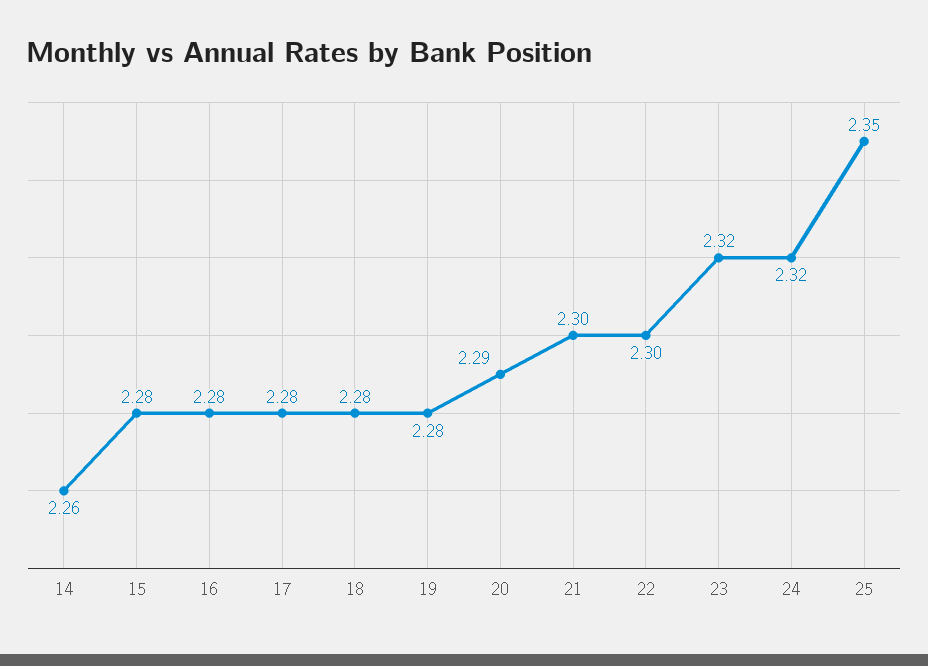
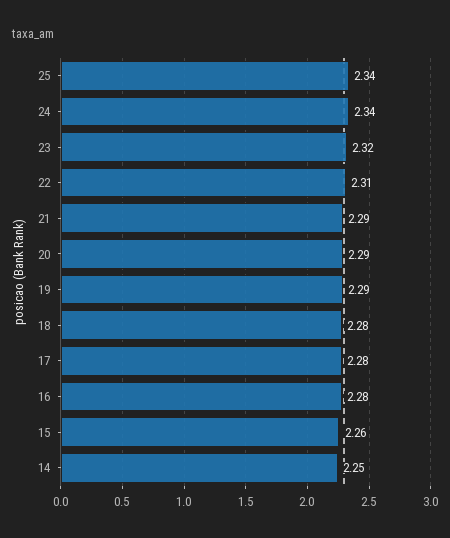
  {
-   "14": 2.26,
+   "14": 2.25,
-   "15": 2.28,
+   "15": 2.26,
    "16": 2.28,
    "17": 2.28,
    "18": 2.28,
-   "19": 2.28,
+   "19": 2.29,
    "20": 2.29,
-   "21": 2.3,
+   "21": 2.29,
-   "22": 2.3,
+   "22": 2.31,
    "23": 2.32,
-   "24": 2.32,
+   "24": 2.34,
-   "25": 2.35
+   "25": 2.34
  }

